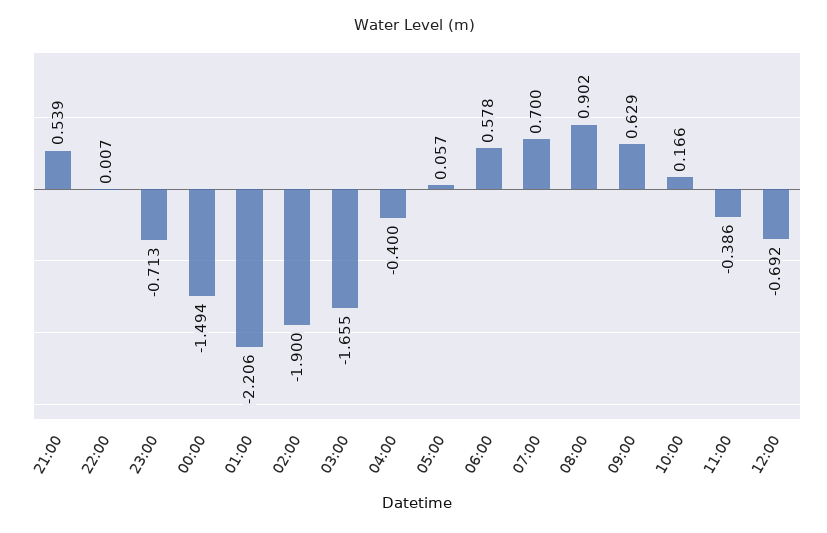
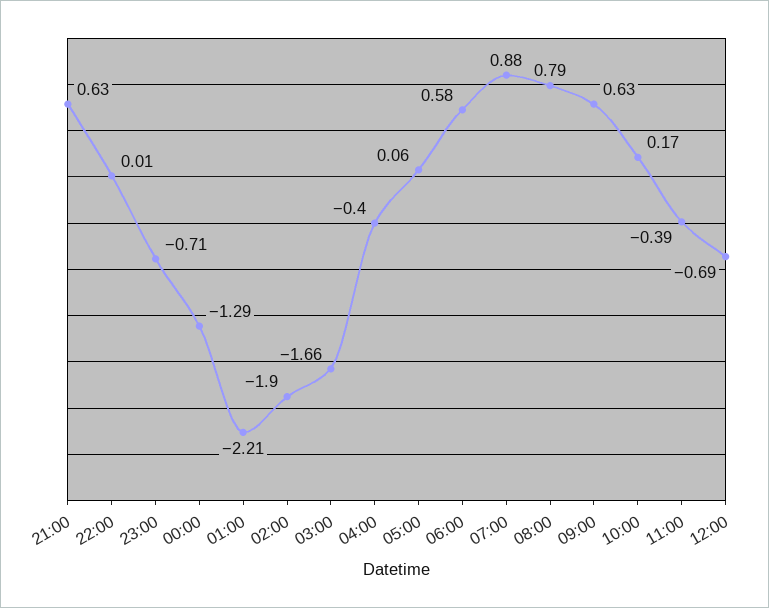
  {
-   "21:00": 0.539,
+   "21:00": 0.63,
    "22:00": 0.007,
    "23:00": -0.713,
-   "00:00": -1.494,
+   "00:00": -1.29,
    "01:00": -2.206,
    "02:00": -1.9,
    "03:00": -1.655,
    "04:00": -0.4,
    "05:00": 0.057,
    "06:00": 0.578,
-   "07:00": 0.7,
+   "07:00": 0.88,
-   "08:00": 0.902,
+   "08:00": 0.79,
    "09:00": 0.629,
    "10:00": 0.166,
    "11:00": -0.386,
    "12:00": -0.692
  }

